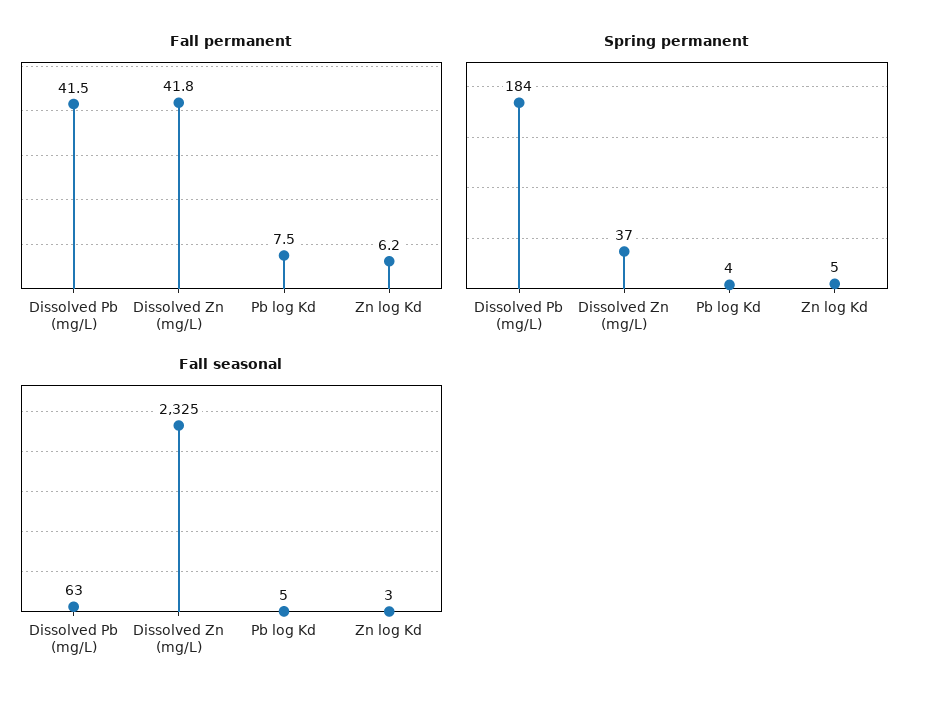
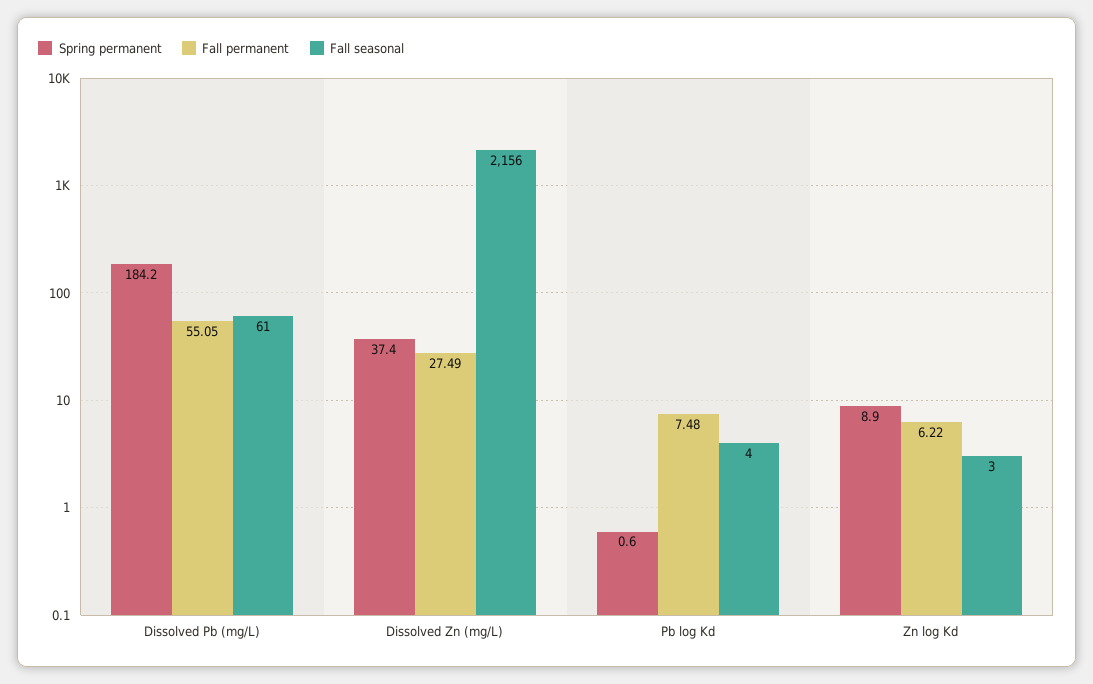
  {
    "Fall permanent": {
-     "Dissolved Pb (mg/L)": 41.5,
+     "Dissolved Pb (mg/L)": 55.05,
-     "Dissolved Zn (mg/L)": 41.8,
+     "Dissolved Zn (mg/L)": 27.49,
      "Pb log Kd": 7.48,
      "Zn log Kd": 6.22
    },
    "Spring permanent": {
      "Dissolved Pb (mg/L)": 184.2,
      "Dissolved Zn (mg/L)": 37.4,
-     "Pb log Kd": 4,
+     "Pb log Kd": 0.6,
-     "Zn log Kd": 5
+     "Zn log Kd": 8.9
    },
    "Fall seasonal": {
-     "Dissolved Pb (mg/L)": 63,
+     "Dissolved Pb (mg/L)": 61,
-     "Dissolved Zn (mg/L)": 2325,
+     "Dissolved Zn (mg/L)": 2156,
-     "Pb log Kd": 5,
+     "Pb log Kd": 4,
      "Zn log Kd": 3
    }
  }

